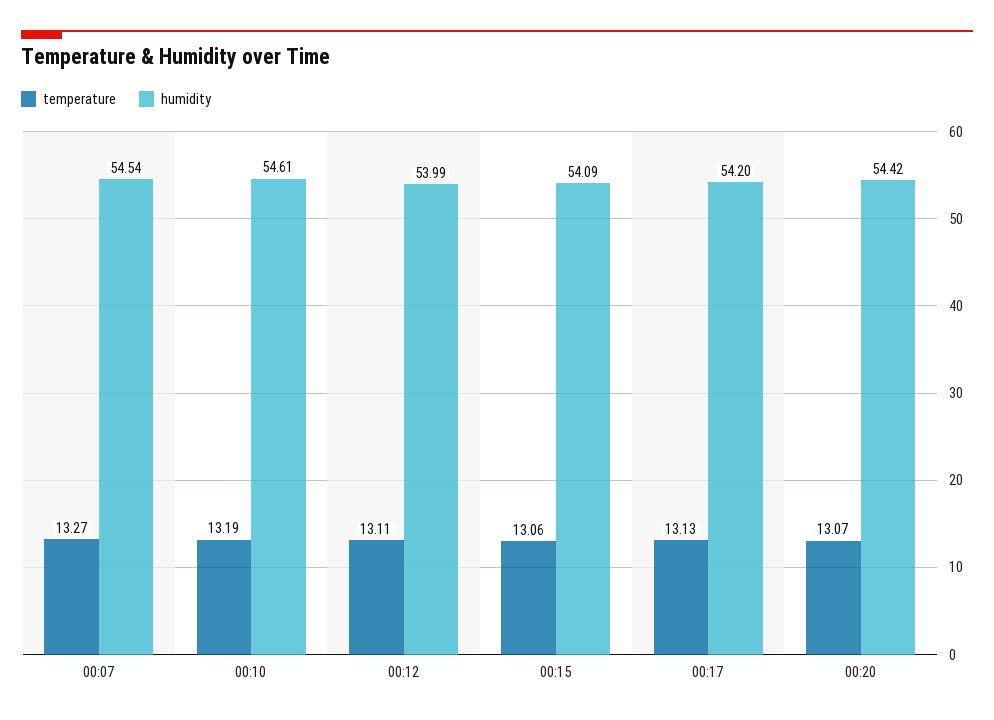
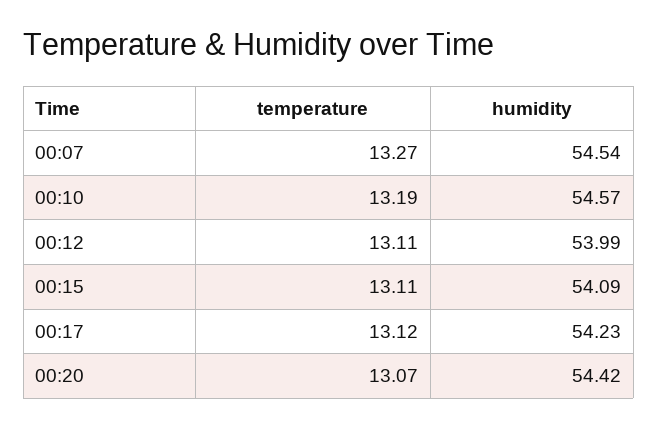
  {
    "temperature": {
      "00:07": 13.27,
      "00:10": 13.19,
      "00:12": 13.11,
-     "00:15": 13.06,
+     "00:15": 13.11,
-     "00:17": 13.13,
+     "00:17": 13.12,
      "00:20": 13.07
    },
    "humidity": {
      "00:07": 54.54,
-     "00:10": 54.61,
+     "00:10": 54.57,
      "00:12": 53.99,
      "00:15": 54.09,
-     "00:17": 54.2,
+     "00:17": 54.23,
      "00:20": 54.42
    }
  }

